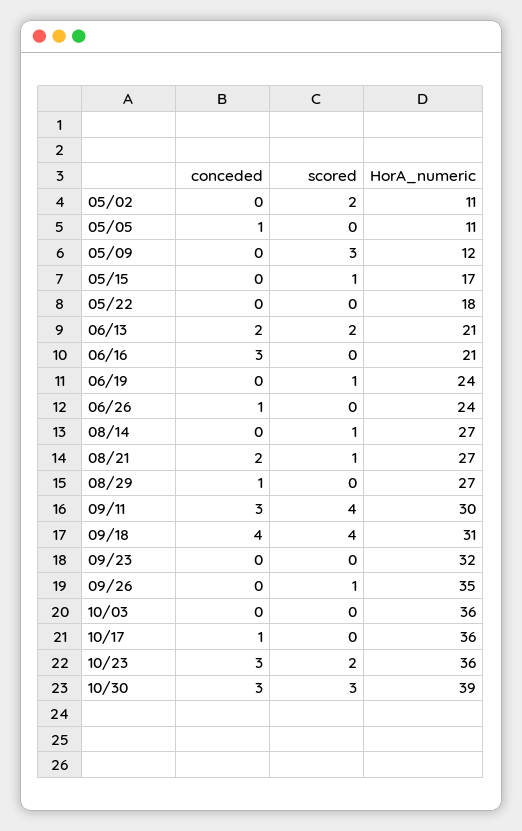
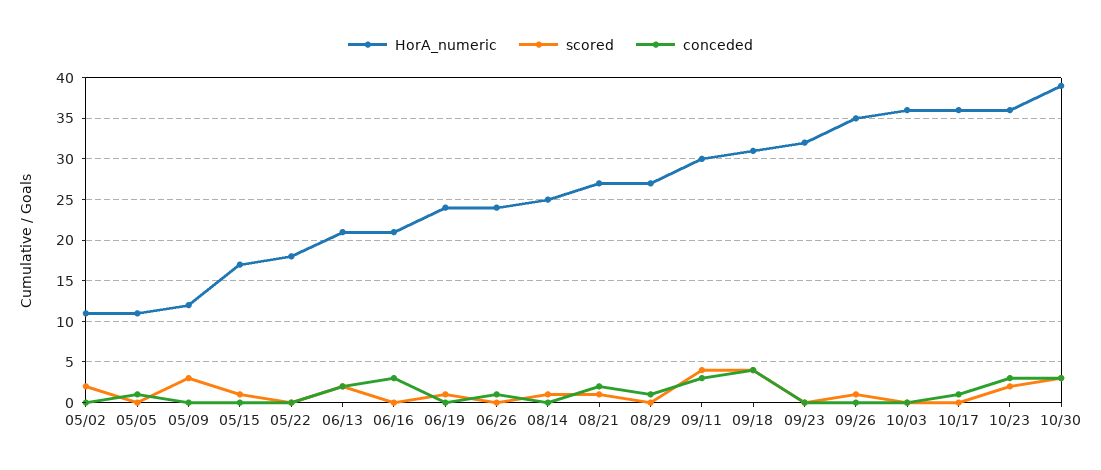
  {
    "conceded": {
      "05/02": 0,
      "05/05": 1,
      "05/09": 0,
      "05/15": 0,
      "05/22": 0,
      "06/13": 2,
      "06/16": 3,
      "06/19": 0,
      "06/26": 1,
      "08/14": 0,
      "08/21": 2,
      "08/29": 1,
      "09/11": 3,
      "09/18": 4,
      "09/23": 0,
      "09/26": 0,
      "10/03": 0,
      "10/17": 1,
      "10/23": 3,
      "10/30": 3
    },
    "scored": {
      "05/02": 2,
      "05/05": 0,
      "05/09": 3,
      "05/15": 1,
      "05/22": 0,
      "06/13": 2,
      "06/16": 0,
      "06/19": 1,
      "06/26": 0,
      "08/14": 1,
      "08/21": 1,
      "08/29": 0,
      "09/11": 4,
      "09/18": 4,
      "09/23": 0,
      "09/26": 1,
      "10/03": 0,
      "10/17": 0,
      "10/23": 2,
      "10/30": 3
    },
    "HorA_numeric": {
      "05/02": 11,
      "05/05": 11,
      "05/09": 12,
      "05/15": 17,
      "05/22": 18,
      "06/13": 21,
      "06/16": 21,
      "06/19": 24,
      "06/26": 24,
-     "08/14": 27,
+     "08/14": 25,
      "08/21": 27,
      "08/29": 27,
      "09/11": 30,
      "09/18": 31,
      "09/23": 32,
      "09/26": 35,
      "10/03": 36,
      "10/17": 36,
      "10/23": 36,
      "10/30": 39
    }
  }

